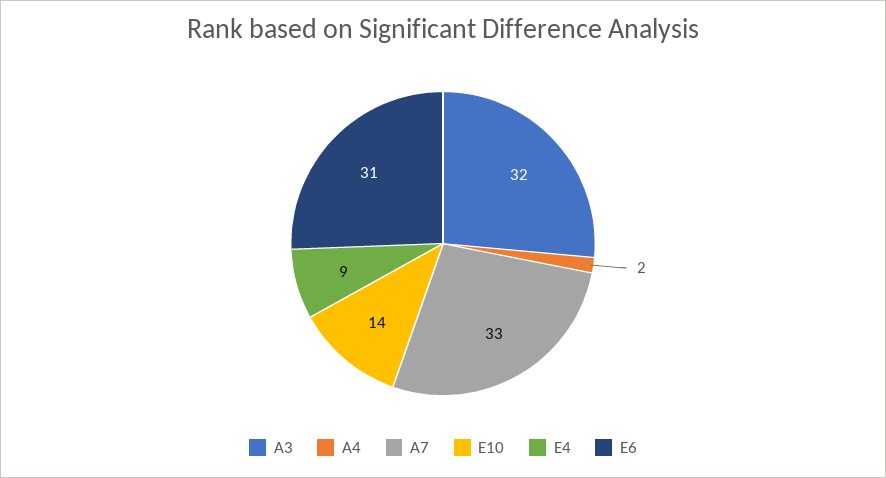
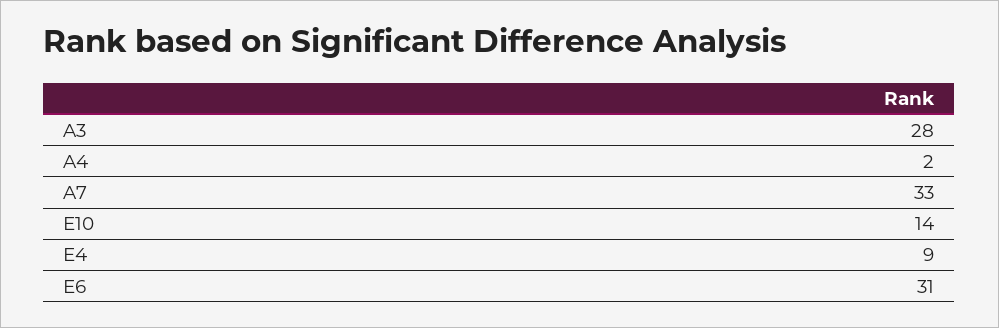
  {
-   "A3": 32,
+   "A3": 28,
    "A4": 2,
    "A7": 33,
    "E10": 14,
    "E4": 9,
    "E6": 31
  }

